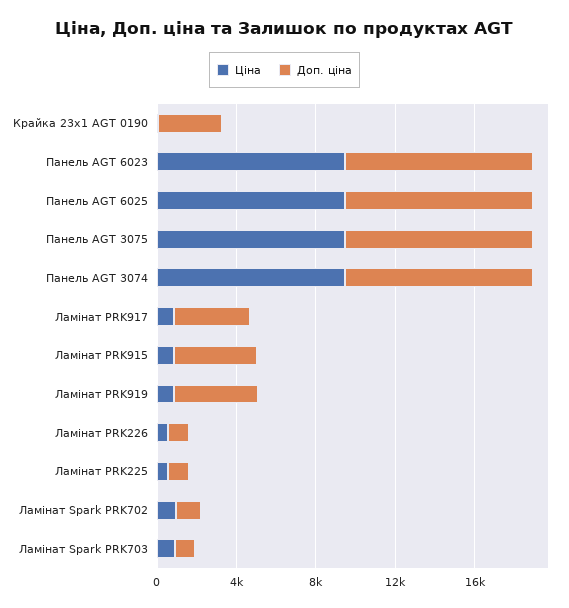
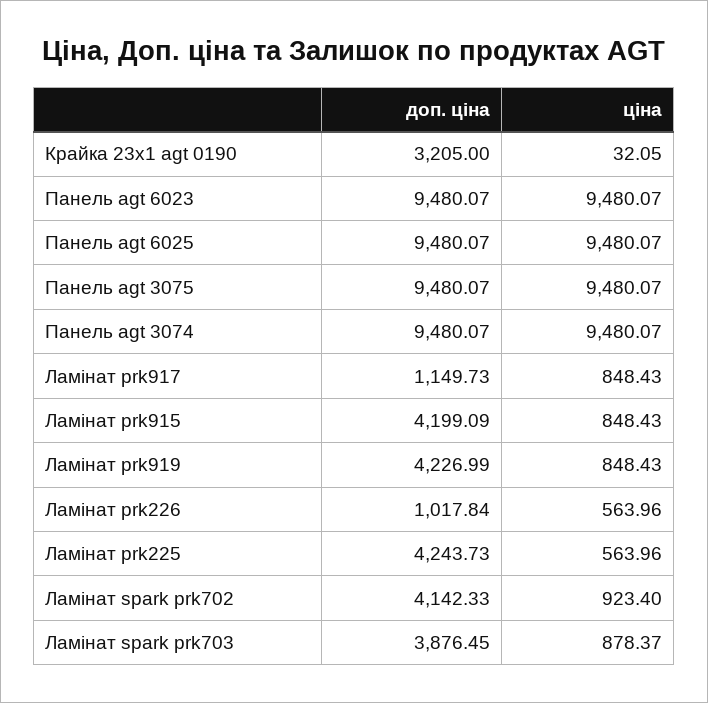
  {
    "Ціна": {
      "Крайка 23x1 AGT 0190": 32.05,
      "Панель AGT 6023": 9480.07,
      "Панель AGT 6025": 9480.07,
      "Панель AGT 3075": 9480.07,
      "Панель AGT 3074": 9480.07,
      "Ламінат PRK917": 848.43,
      "Ламінат PRK915": 848.43,
      "Ламінат PRK919": 848.43,
      "Ламінат PRK226": 563.96,
      "Ламінат PRK225": 563.96,
      "Ламінат Spark PRK702": 923.4,
      "Ламінат Spark PRK703": 878.37
    },
    "Доп. ціна": {
      "Крайка 23x1 AGT 0190": 3205,
      "Панель AGT 6023": 9480.07,
      "Панель AGT 6025": 9480.07,
      "Панель AGT 3075": 9480.07,
      "Панель AGT 3074": 9480.07,
-     "Ламінат PRK917": 4000,
+     "Ламінат PRK917": 1149.73,
      "Ламінат PRK915": 4199.09,
      "Ламінат PRK919": 4226.99,
      "Ламінат PRK226": 1017.84,
-     "Ламінат PRK225": 1000,
+     "Ламінат PRK225": 4243.73,
-     "Ламінат Spark PRK702": 1000,
+     "Ламінат Spark PRK702": 4142.33,
-     "Ламінат Spark PRK703": 1000
+     "Ламінат Spark PRK703": 3876.45
    }
  }

